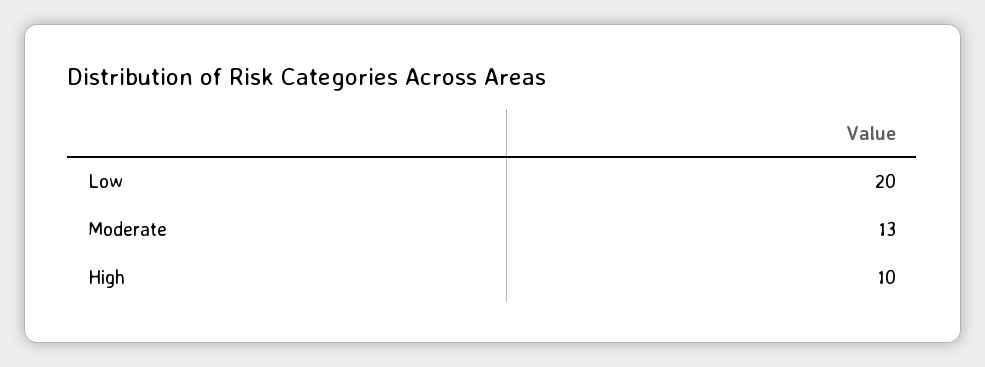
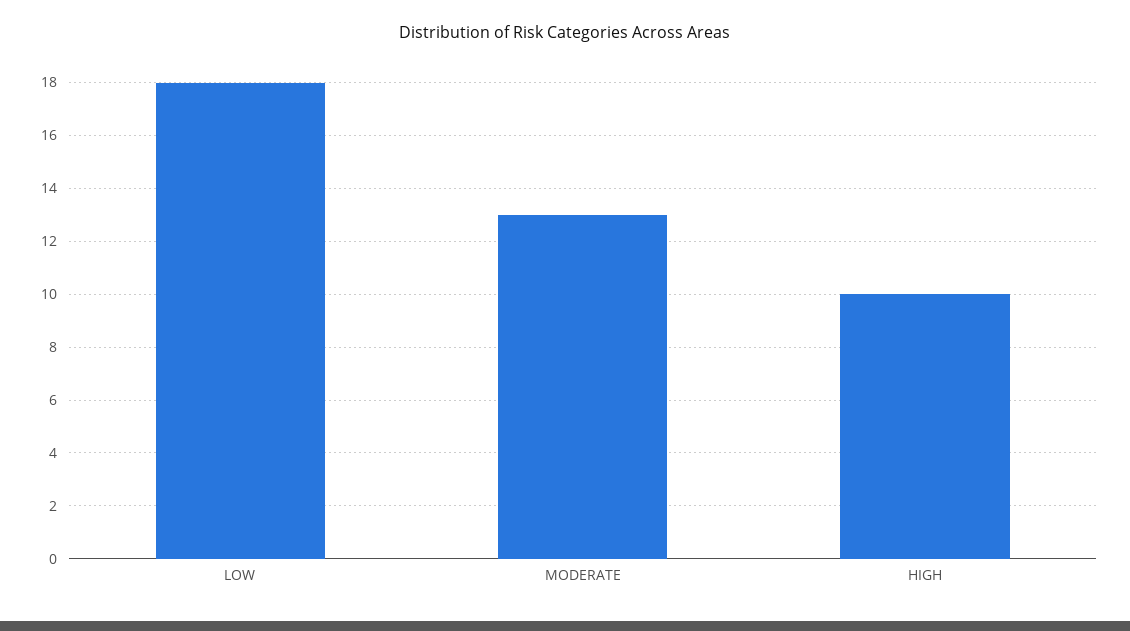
  {
-   "Low": 20,
+   "Low": 18,
    "Moderate": 13,
    "High": 10
  }

